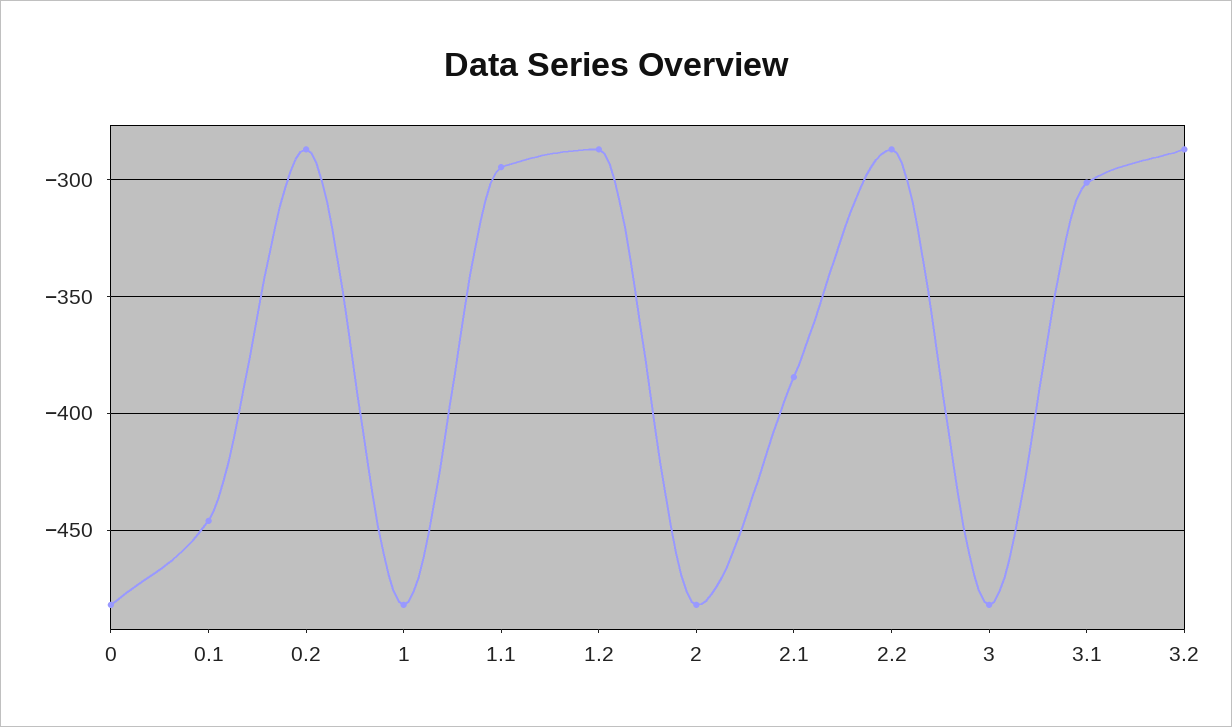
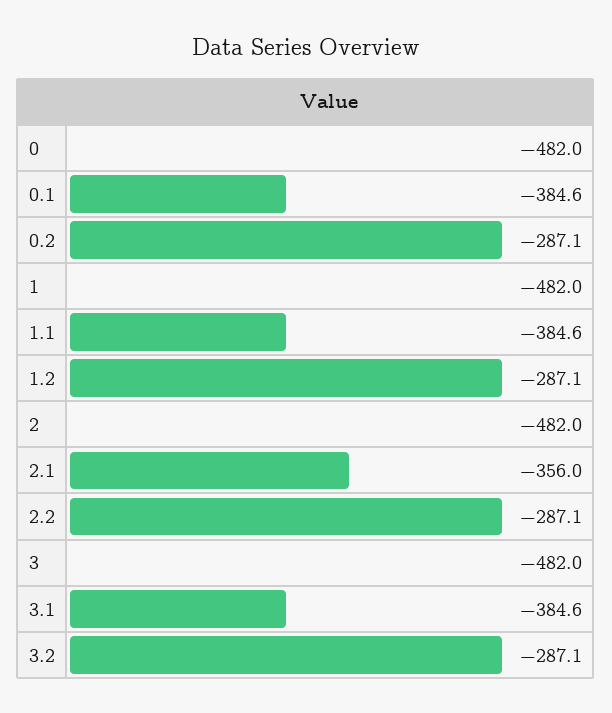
  {
    "0": -482,
-   "0.1": -445,
+   "0.1": -384.6,
    "0.2": -287.1,
    "1": -482,
-   "1.1": -295,
+   "1.1": -384.6,
    "1.2": -287.1,
    "2": -482,
-   "2.1": -385,
+   "2.1": -356,
    "2.2": -287.1,
    "3": -482,
-   "3.1": -300,
+   "3.1": -384.6,
    "3.2": -287.1
  }

